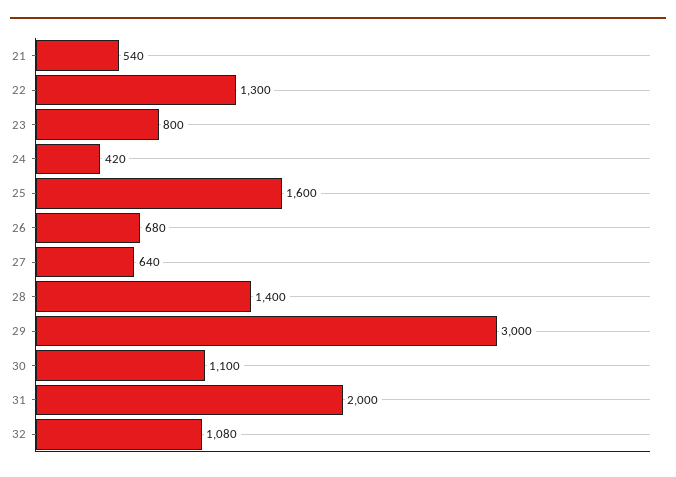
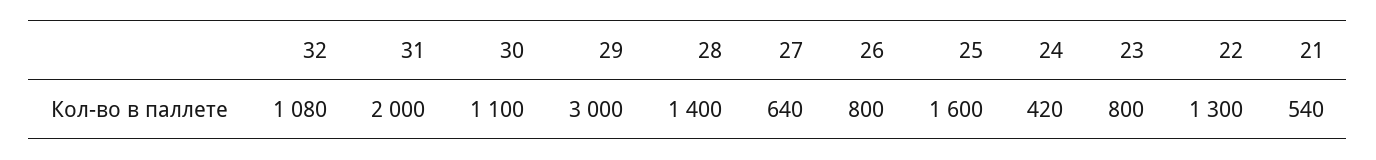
  {
    "21": 540,
    "22": 1300,
    "23": 800,
    "24": 420,
    "25": 1600,
-   "26": 680,
+   "26": 800,
    "27": 640,
    "28": 1400,
    "29": 3000,
    "30": 1100,
    "31": 2000,
    "32": 1080
  }

